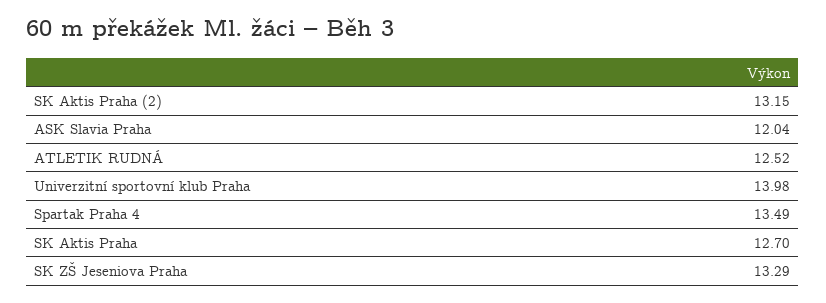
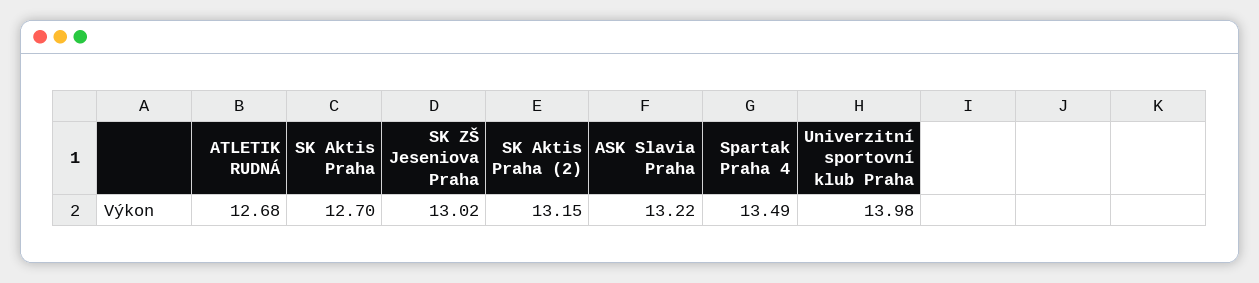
  {
    "SK Aktis Praha (2)": 13.15,
-   "ASK Slavia Praha": 12.04,
+   "ASK Slavia Praha": 13.22,
-   "ATLETIK RUDNÁ": 12.52,
+   "ATLETIK RUDNÁ": 12.68,
    "Univerzitní sportovní klub Praha": 13.98,
    "Spartak Praha 4": 13.49,
    "SK Aktis Praha": 12.7,
-   "SK ZŠ Jeseniova Praha": 13.29
+   "SK ZŠ Jeseniova Praha": 13.02
  }

